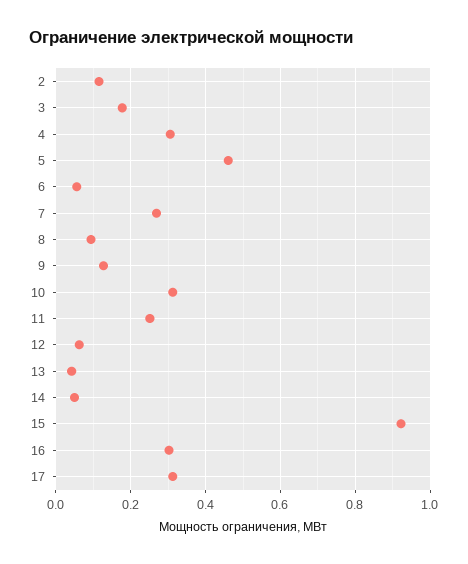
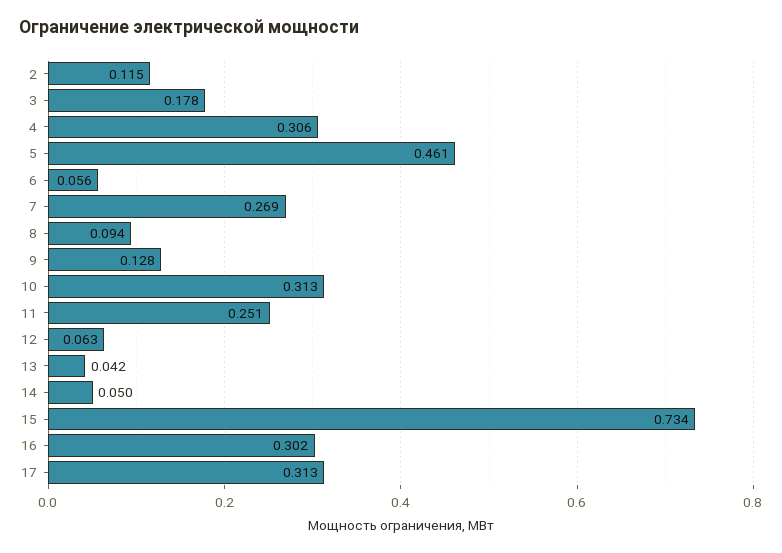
  {
    "2": 0.115,
    "3": 0.178,
    "4": 0.306,
    "5": 0.461,
    "6": 0.056,
    "7": 0.269,
    "8": 0.094,
    "9": 0.128,
    "10": 0.313,
    "11": 0.251,
    "12": 0.063,
    "13": 0.042,
    "14": 0.05,
-   "15": 0.92,
+   "15": 0.734,
    "16": 0.302,
    "17": 0.313
  }

